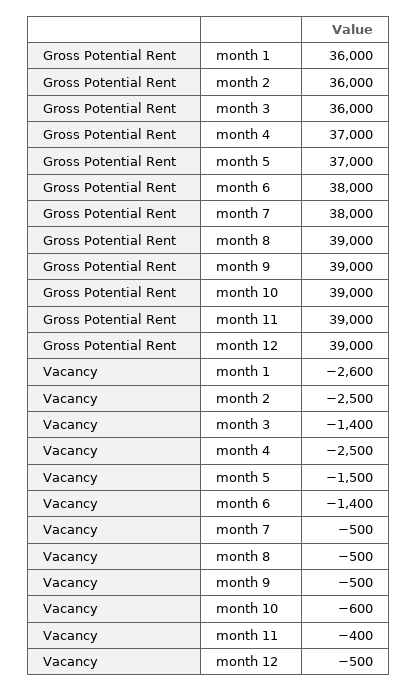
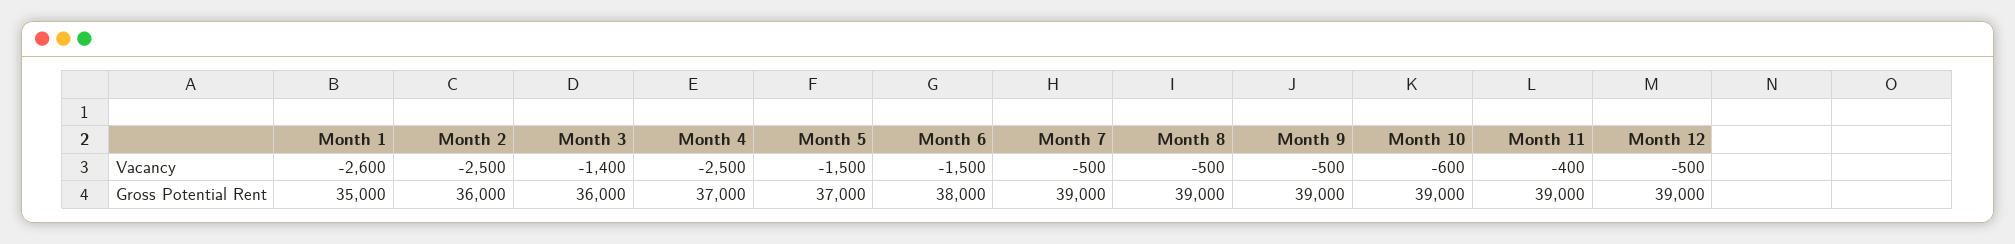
  {
    "Gross Potential Rent": {
-     "month 1": 36000,
+     "month 1": 35000,
      "month 2": 36000,
      "month 3": 36000,
      "month 4": 37000,
      "month 5": 37000,
      "month 6": 38000,
-     "month 7": 38000,
+     "month 7": 39000,
      "month 8": 39000,
      "month 9": 39000,
      "month 10": 39000,
      "month 11": 39000,
      "month 12": 39000
    },
    "Vacancy": {
      "month 1": -2600,
      "month 2": -2500,
      "month 3": -1400,
      "month 4": -2500,
      "month 5": -1500,
-     "month 6": -1400,
+     "month 6": -1500,
      "month 7": -500,
      "month 8": -500,
      "month 9": -500,
      "month 10": -600,
      "month 11": -400,
      "month 12": -500
    }
  }

